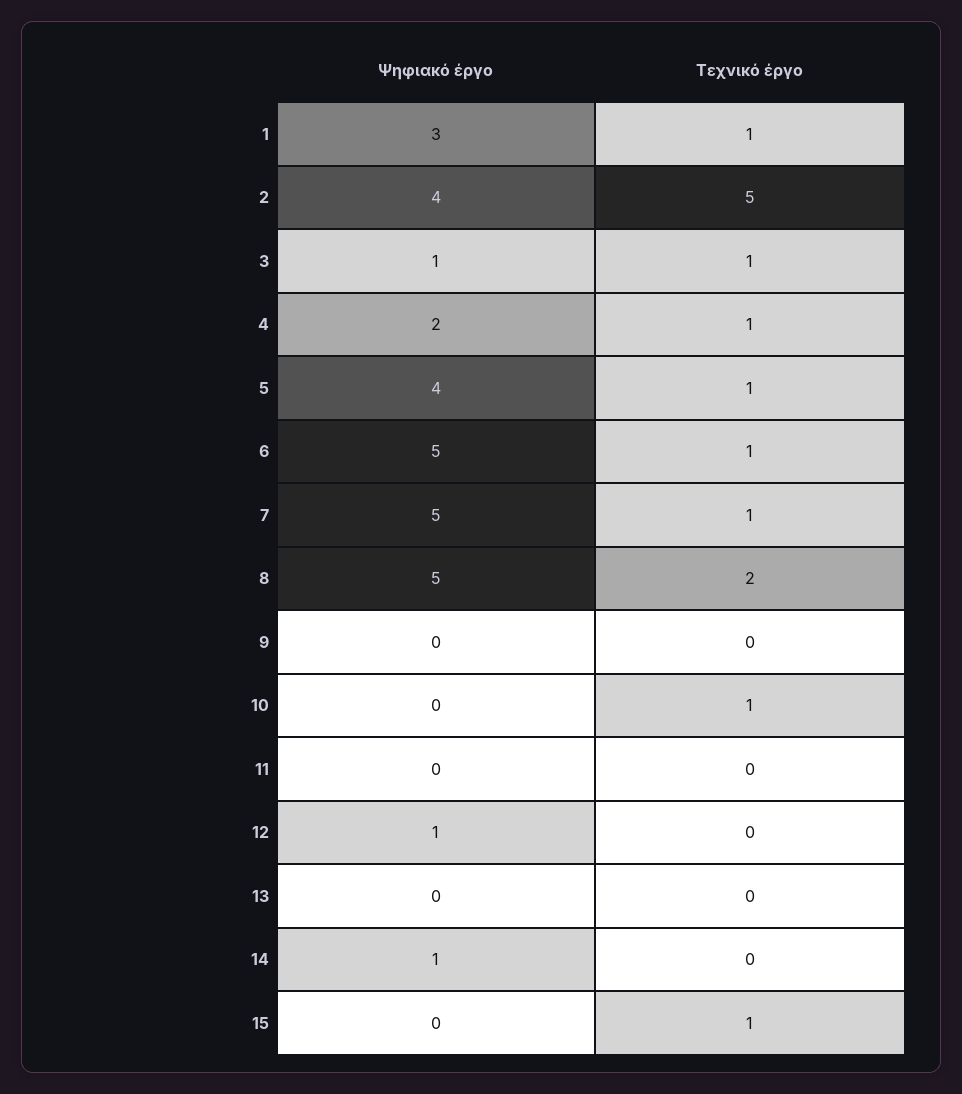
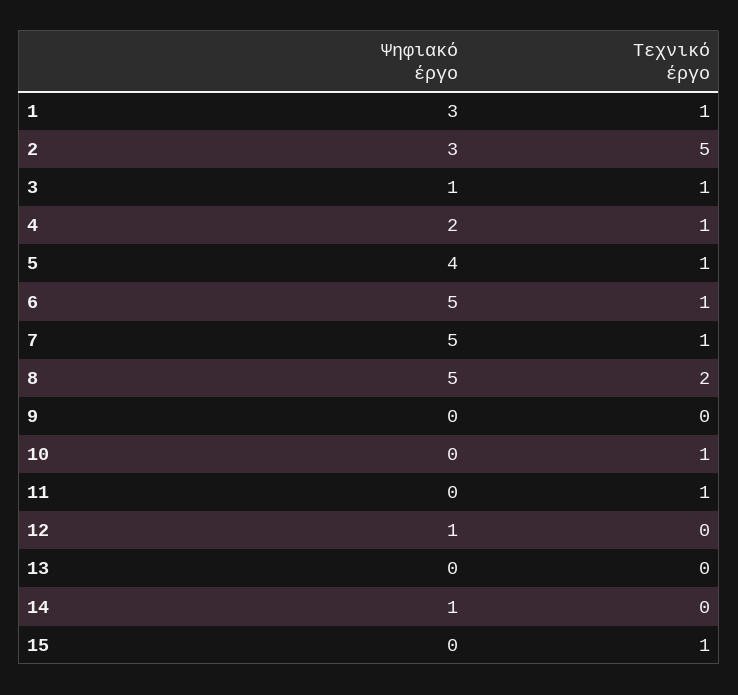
  {
    "Ψηφιακό έργο": {
      "1": 3,
-     "2": 4,
+     "2": 3,
      "3": 1,
      "4": 2,
      "5": 4,
      "6": 5,
      "7": 5,
      "8": 5,
      "9": 0,
      "10": 0,
      "11": 0,
      "12": 1,
      "13": 0,
      "14": 1,
      "15": 0
    },
    "Τεχνικό έργο": {
      "1": 1,
      "2": 5,
      "3": 1,
      "4": 1,
      "5": 1,
      "6": 1,
      "7": 1,
      "8": 2,
      "9": 0,
      "10": 1,
-     "11": 0,
+     "11": 1,
      "12": 0,
      "13": 0,
      "14": 0,
      "15": 1
    }
  }

